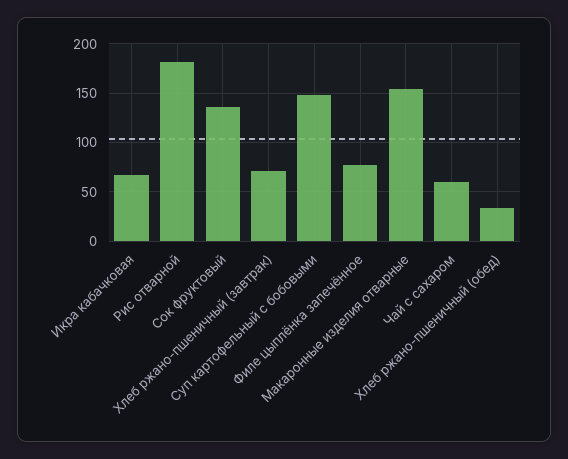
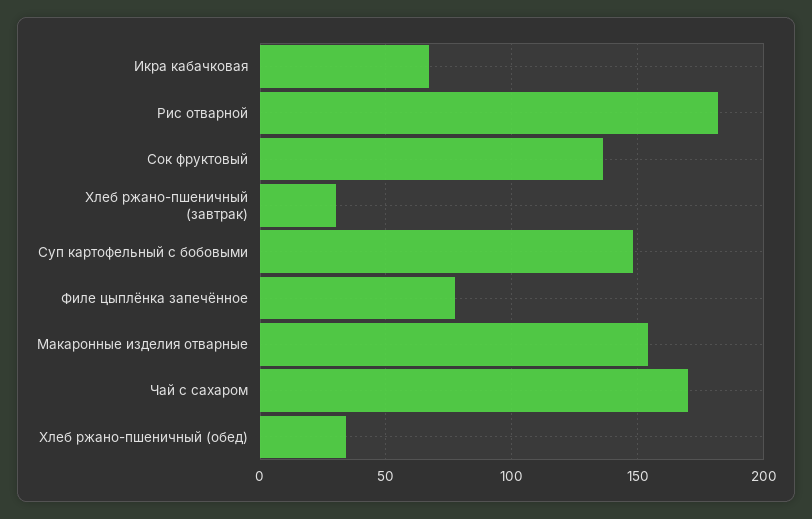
  {
    "Икра кабачковая": 65,
    "Рис отварной": 180,
    "Сок фруктовый": 135,
-   "Хлеб ржано-пшеничный (завтрак)": 70,
+   "Хлеб ржано-пшеничный (завтрак)": 30,
    "Суп картофельный с бобовыми": 150,
    "Филе цыплёнка запечённое": 75,
    "Макаронные изделия отварные": 155,
-   "Чай с сахаром": 60,
+   "Чай с сахаром": 170,
    "Хлеб ржано-пшеничный (обед)": 35
  }

